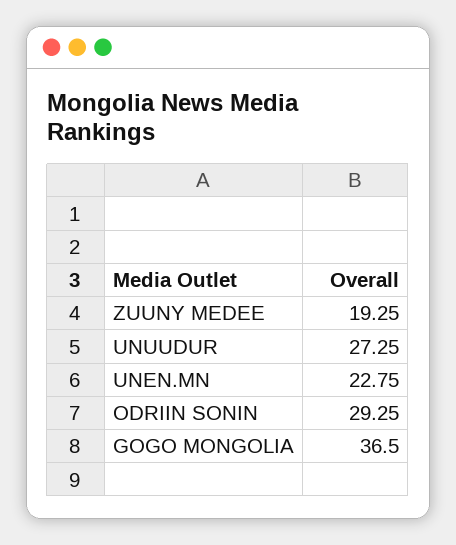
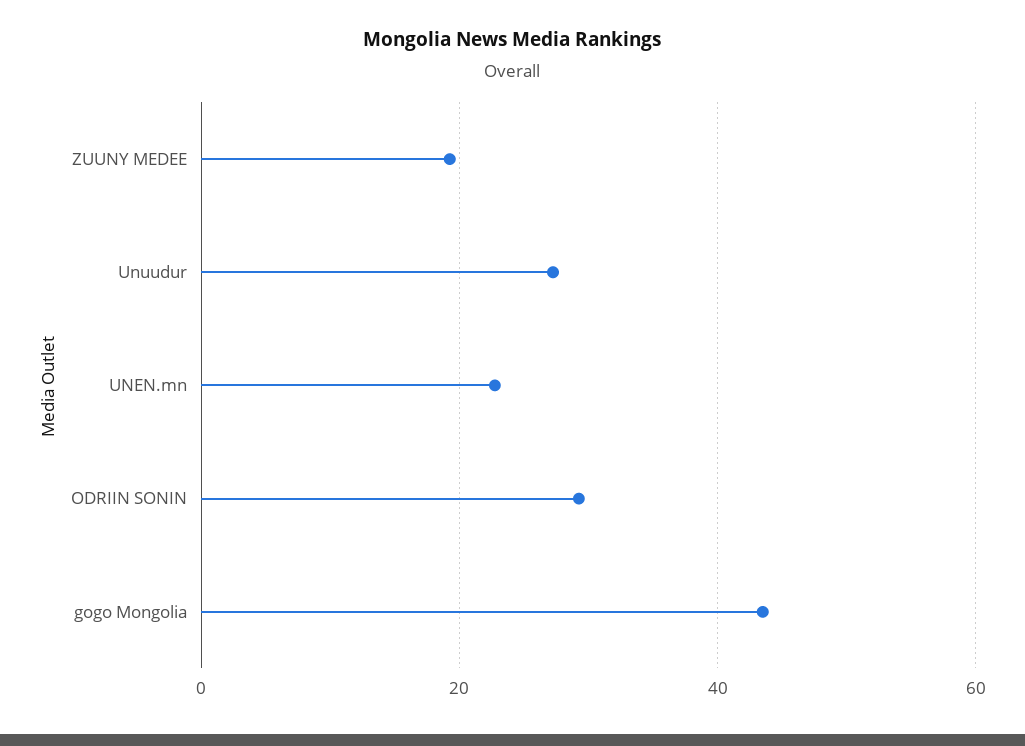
  {
    "ZUUNY MEDEE": 19.25,
    "UNUUDUR": 27.25,
    "UNEN.MN": 22.75,
    "ODRIIN SONIN": 29.25,
-   "GOGO MONGOLIA": 36.5
+   "GOGO MONGOLIA": 44
  }

